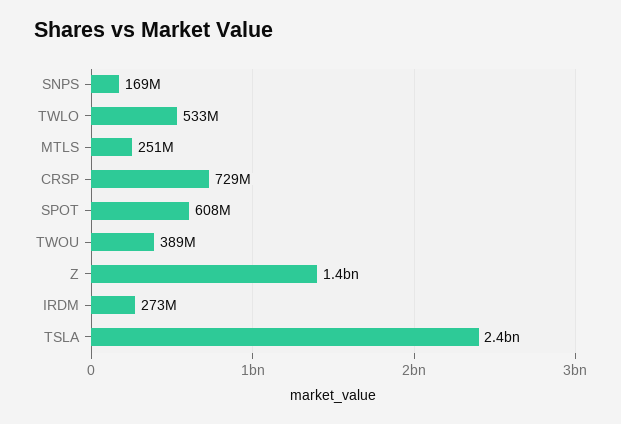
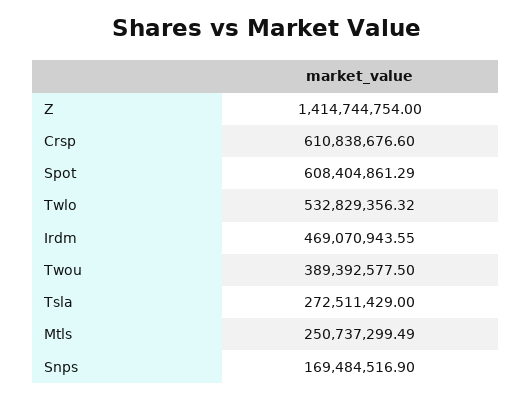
  {
    "SNPS": 169484516.9,
    "TWLO": 532829356.32,
    "MTLS": 250737299.49,
-   "CRSP": 729000000,
+   "CRSP": 610838676.6,
    "SPOT": 608404861.29,
    "TWOU": 389392577.5,
    "Z": 1414744754,
-   "IRDM": 273000000,
+   "IRDM": 469070943.55,
-   "TSLA": 2400000000
+   "TSLA": 272511429
  }

